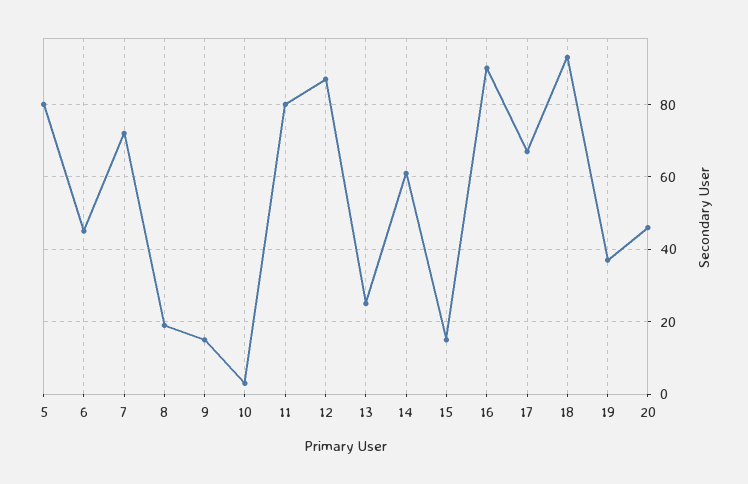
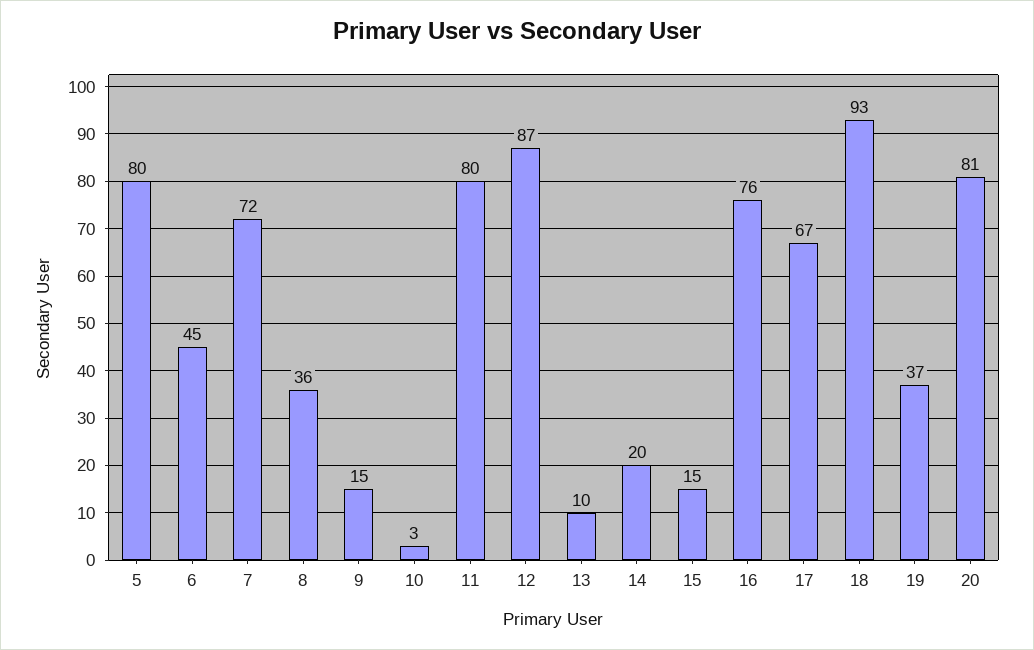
  {
    "5": 80,
    "6": 45,
    "7": 72,
-   "8": 20,
+   "8": 36,
    "9": 15,
    "10": 3,
    "11": 80,
    "12": 87,
-   "13": 25,
+   "13": 10,
-   "14": 60,
+   "14": 20,
    "15": 15,
-   "16": 90,
+   "16": 76,
    "17": 67,
    "18": 93,
    "19": 37,
-   "20": 45
+   "20": 81
  }

